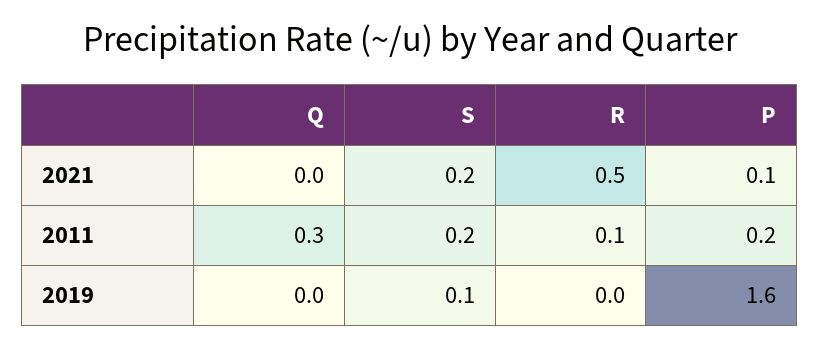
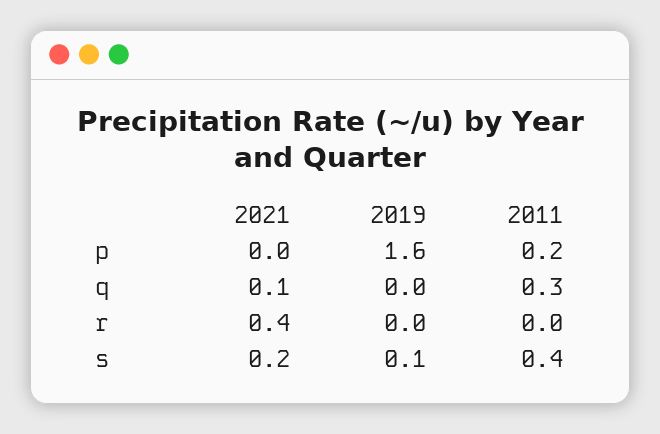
  {
    "Q": {
-     "2021": 0,
+     "2021": 0.1,
      "2011": 0.3,
      "2019": 0
    },
    "S": {
      "2021": 0.2,
-     "2011": 0.2,
+     "2011": 0.4,
      "2019": 0.1
    },
    "R": {
-     "2021": 0.5,
+     "2021": 0.4,
-     "2011": 0.1,
+     "2011": 0,
      "2019": 0
    },
    "P": {
-     "2021": 0.1,
+     "2021": 0,
      "2011": 0.2,
      "2019": 1.6
    }
  }

